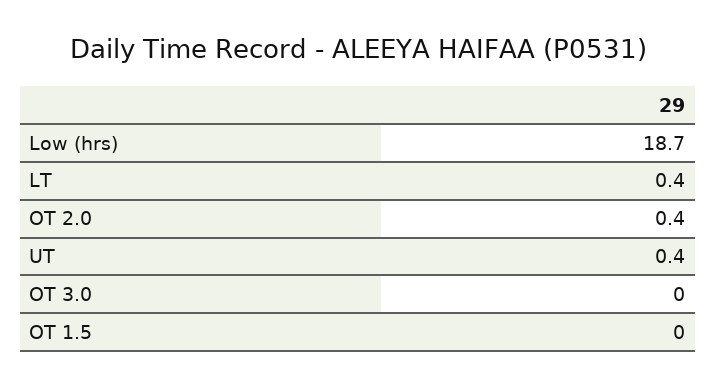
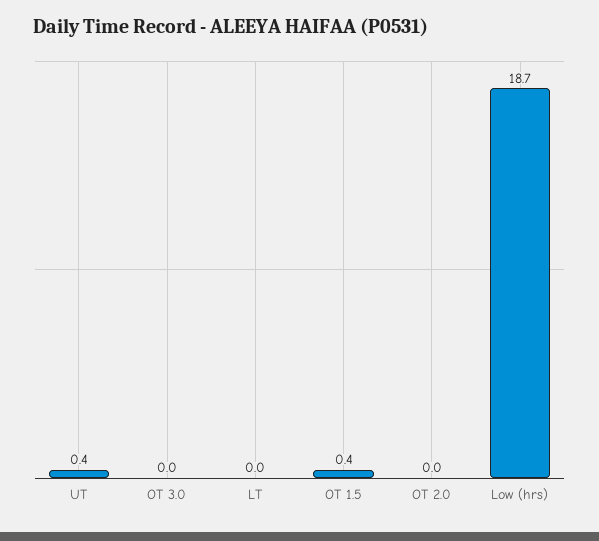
  {
    "Low (hrs)": 18.7,
-   "LT": 0.4,
+   "LT": 0,
-   "OT 2.0": 0.4,
+   "OT 2.0": 0,
    "UT": 0.4,
    "OT 3.0": 0,
-   "OT 1.5": 0
+   "OT 1.5": 0.4
  }

